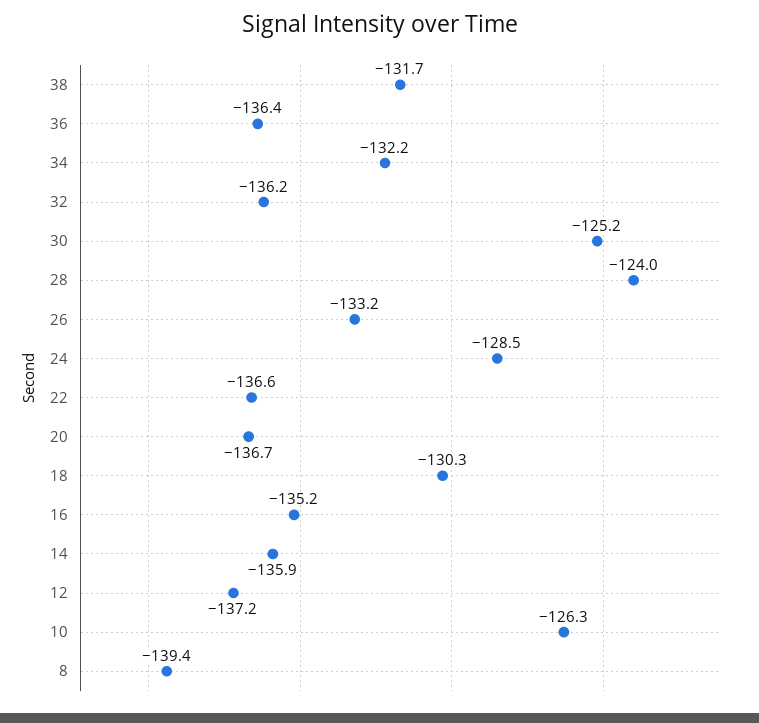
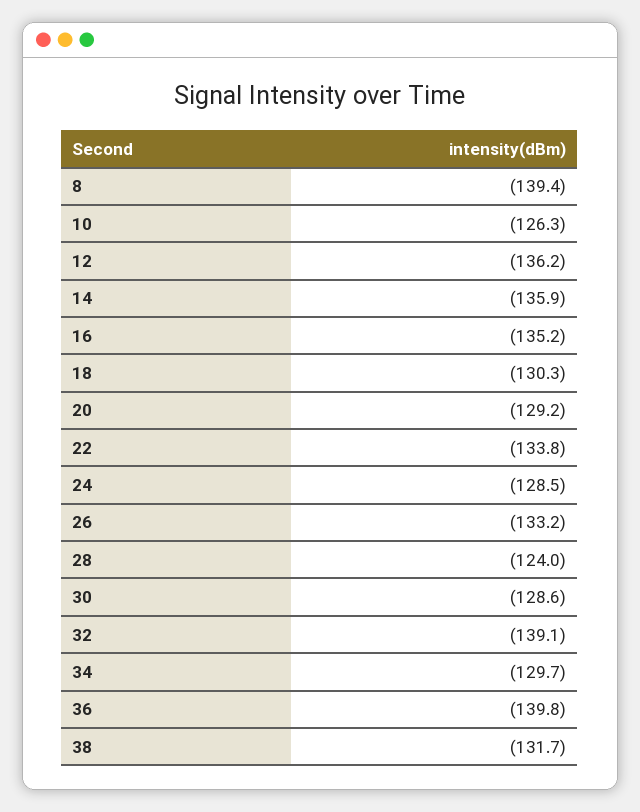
  {
    "38": -131.7,
-   "36": -136.4,
+   "36": -139.8,
-   "34": -132.2,
+   "34": -129.7,
-   "32": -136.2,
+   "32": -139.1,
-   "30": -125.2,
+   "30": -128.6,
    "28": -124,
    "26": -133.2,
    "24": -128.5,
-   "22": -136.6,
+   "22": -133.8,
-   "20": -136.7,
+   "20": -129.2,
    "18": -130.3,
    "16": -135.2,
    "14": -135.9,
-   "12": -137.2,
+   "12": -136.2,
    "10": -126.3,
    "8": -139.4
  }

